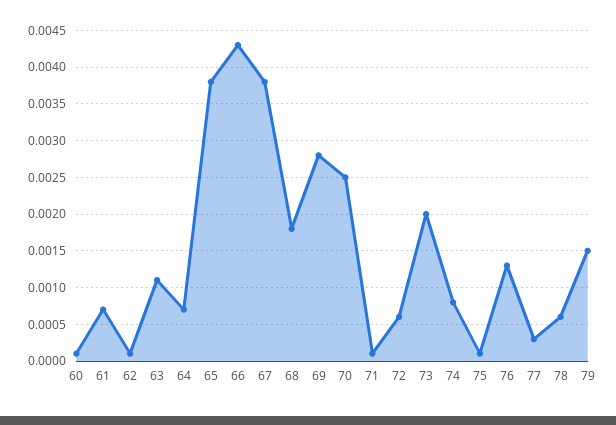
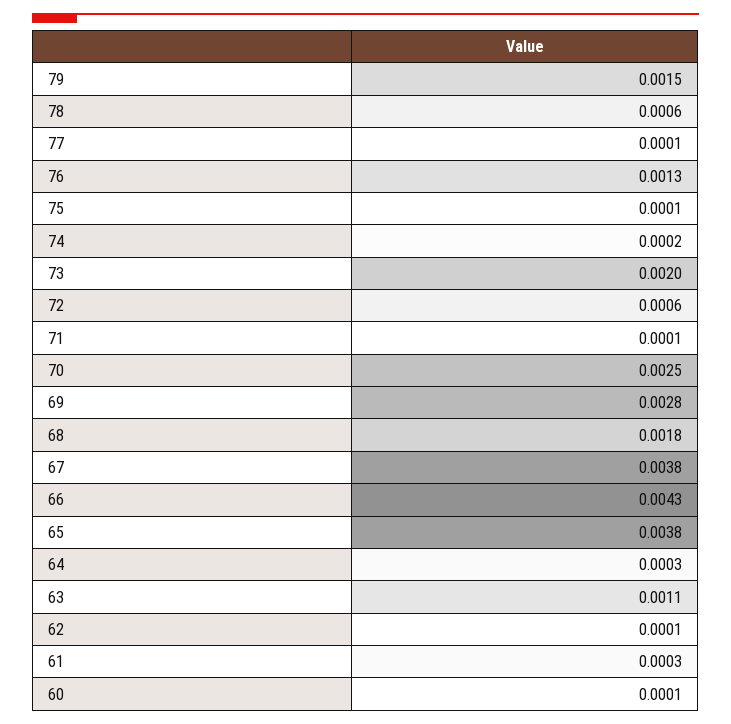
  {
    "60": 0.0001,
-   "61": 0.0007,
+   "61": 0.0003,
    "62": 0.0001,
    "63": 0.0011,
-   "64": 0.0007,
+   "64": 0.0003,
    "65": 0.0038,
    "66": 0.0043,
    "67": 0.0038,
    "68": 0.0018,
    "69": 0.0028,
    "70": 0.0025,
    "71": 0.0001,
    "72": 0.0006,
    "73": 0.002,
-   "74": 0.0008,
+   "74": 0.0002,
    "75": 0.0001,
    "76": 0.0013,
-   "77": 0.0003,
+   "77": 0.0001,
    "78": 0.0006,
    "79": 0.0015
  }

